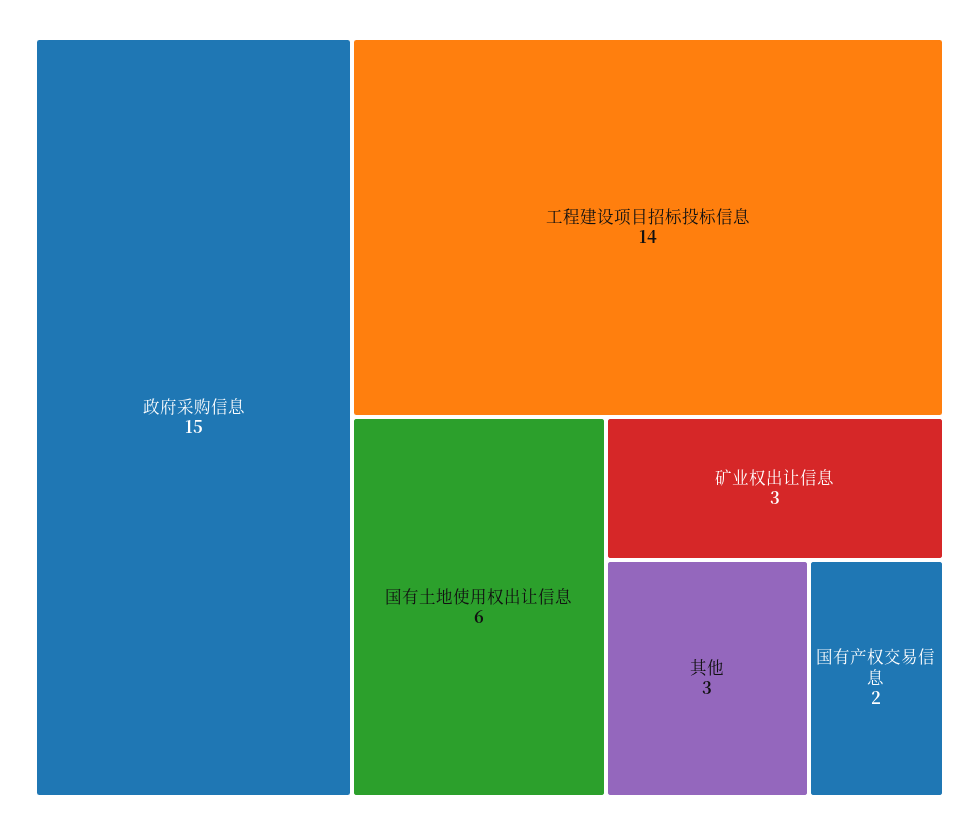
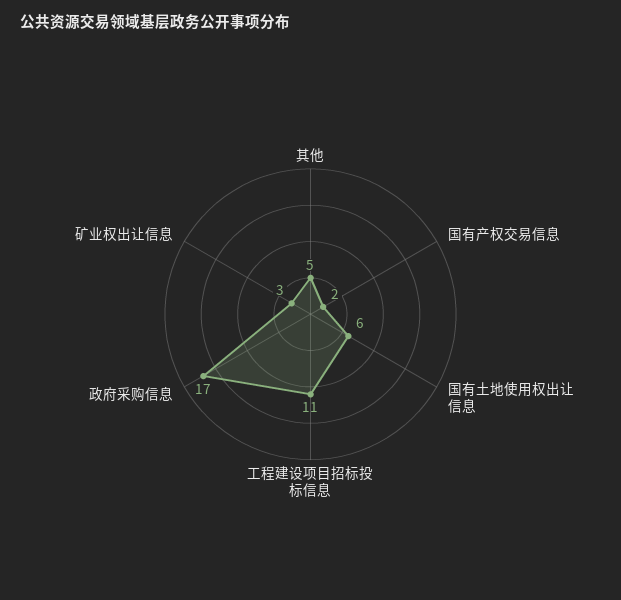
  {
-   "政府采购信息": 15,
+   "政府采购信息": 17,
-   "工程建设项目招标投标信息": 14,
+   "工程建设项目招标投标信息": 11,
    "国有土地使用权出让信息": 6,
    "矿业权出让信息": 3,
-   "其他": 3,
+   "其他": 5,
    "国有产权交易信息": 2
  }

